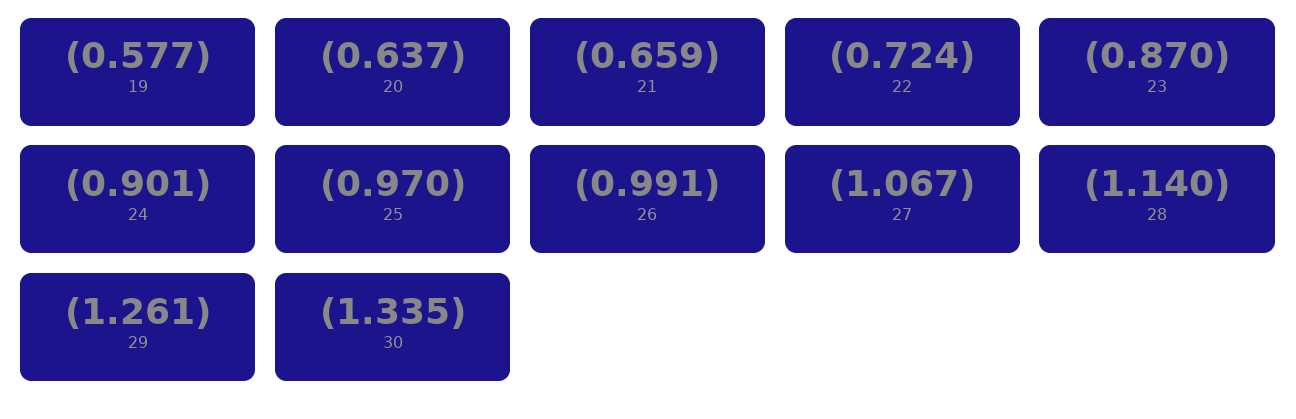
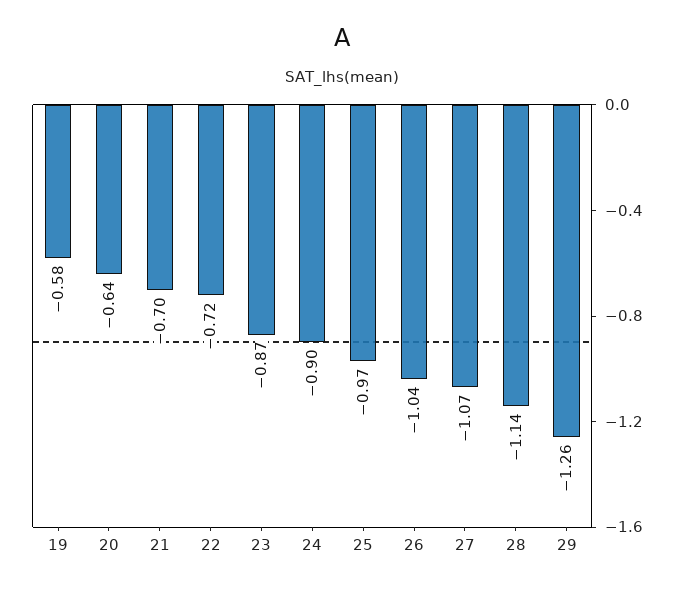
  {
    "19": -0.577,
    "20": -0.637,
-   "21": -0.659,
+   "21": -0.7,
    "22": -0.724,
    "23": -0.87,
    "24": -0.901,
    "25": -0.97,
-   "26": -0.991,
+   "26": -1.04,
    "27": -1.067,
    "28": -1.14,
-   "29": -1.261,
+   "29": -1.261
-   "30": -1.335
  }

